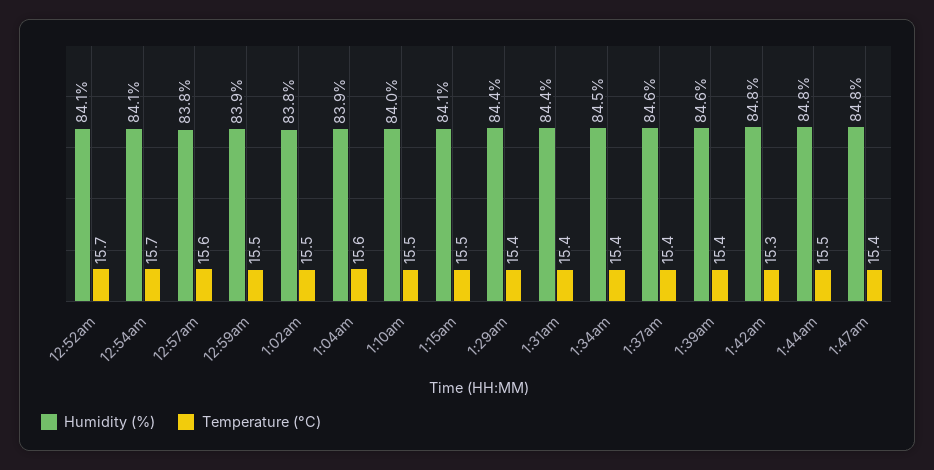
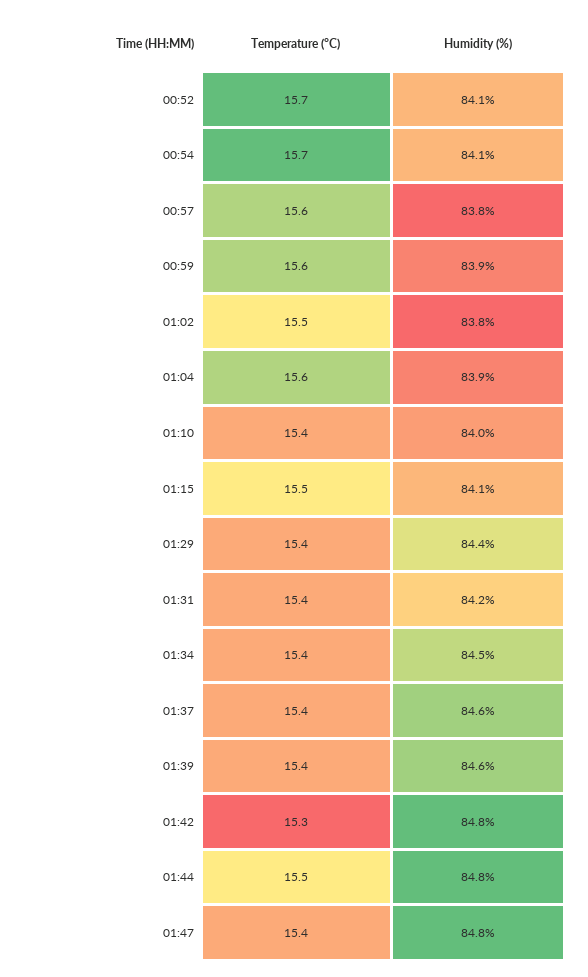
  {
    "Humidity (%)": {
      "12:52am": 84.1,
      "12:54am": 84.1,
      "12:57am": 83.8,
      "12:59am": 83.9,
      "1:02am": 83.8,
      "1:04am": 83.9,
      "1:10am": 84,
      "1:15am": 84.1,
      "1:29am": 84.4,
-     "1:31am": 84.4,
+     "1:31am": 84.2,
      "1:34am": 84.5,
      "1:37am": 84.6,
      "1:39am": 84.6,
      "1:42am": 84.8,
      "1:44am": 84.8,
      "1:47am": 84.8
    },
    "Temperature (°C)": {
      "12:52am": 15.7,
      "12:54am": 15.7,
      "12:57am": 15.6,
-     "12:59am": 15.5,
+     "12:59am": 15.6,
      "1:02am": 15.5,
      "1:04am": 15.6,
-     "1:10am": 15.5,
+     "1:10am": 15.4,
      "1:15am": 15.5,
      "1:29am": 15.4,
      "1:31am": 15.4,
      "1:34am": 15.4,
      "1:37am": 15.4,
      "1:39am": 15.4,
      "1:42am": 15.3,
      "1:44am": 15.5,
      "1:47am": 15.4
    }
  }

